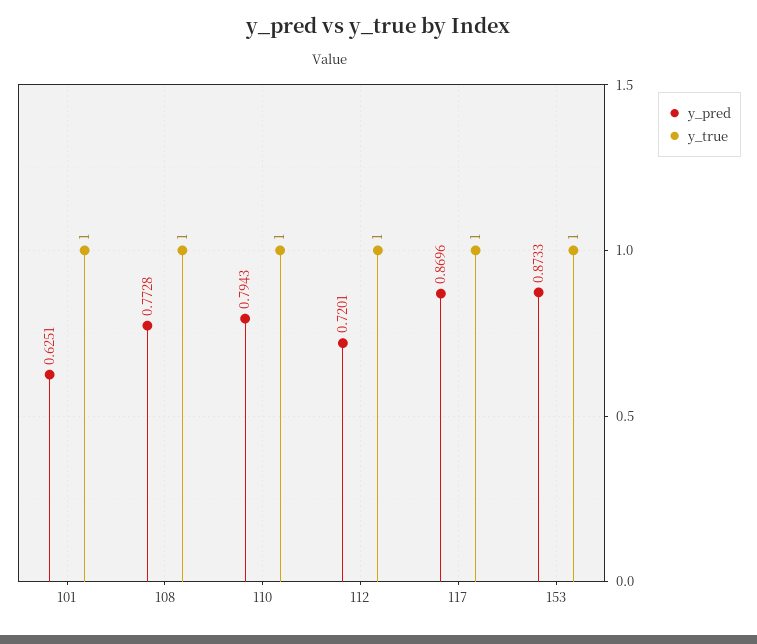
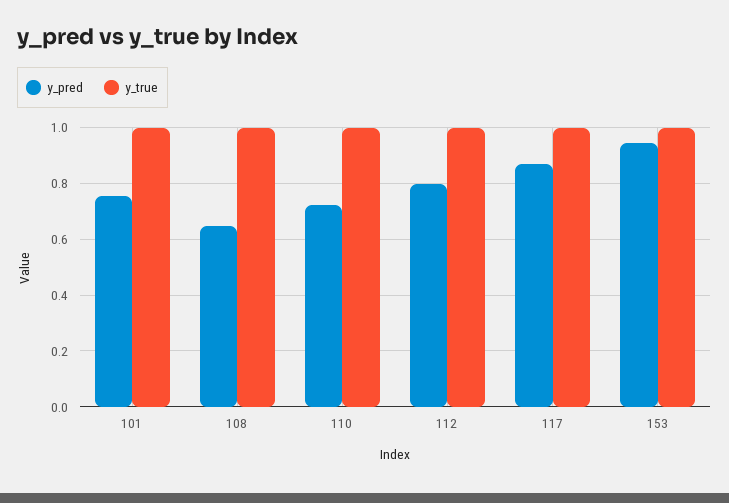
  {
    "y_pred": {
-     "101": 0.6251,
+     "101": 0.75,
-     "108": 0.7728,
+     "108": 0.65,
-     "110": 0.7943,
+     "110": 0.725,
-     "112": 0.7201,
+     "112": 0.8,
      "117": 0.8696,
-     "153": 0.8733
+     "153": 0.95
    },
    "y_true": {
      "101": 1,
      "108": 1,
      "110": 1,
      "112": 1,
      "117": 1,
      "153": 1
    }
  }

